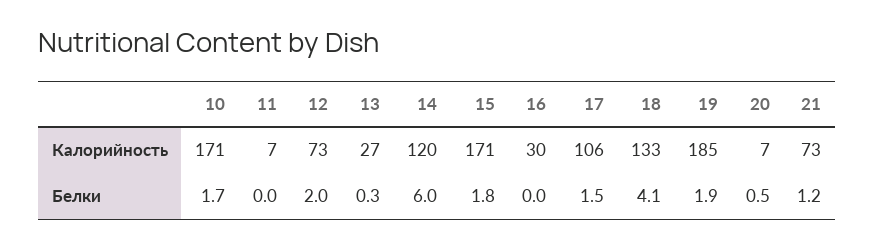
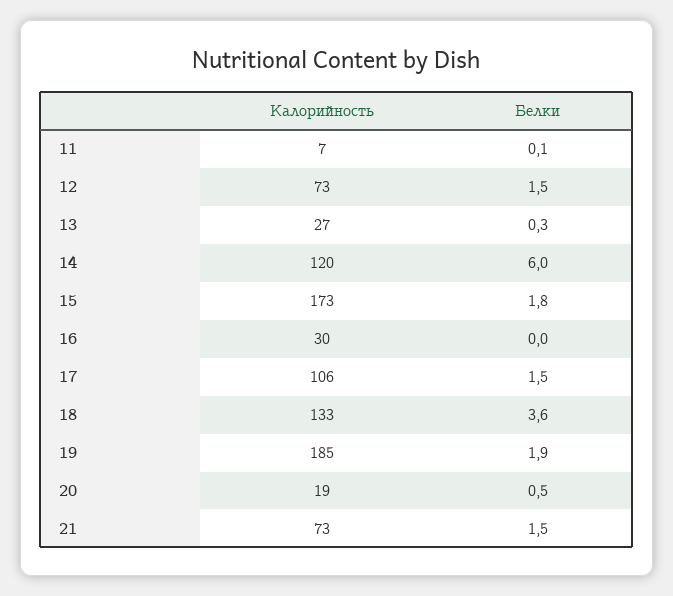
  {
-   "10": {
-     "Калорийность": 171,
-     "Белки": 1.7
-   },
    "11": {
      "Калорийность": 7,
-     "Белки": 0
+     "Белки": 0.1
    },
    "12": {
      "Калорийность": 73,
-     "Белки": 2
+     "Белки": 1.5
    },
    "13": {
      "Калорийность": 27,
      "Белки": 0.3
    },
    "14": {
      "Калорийность": 120,
      "Белки": 6
    },
    "15": {
-     "Калорийность": 171,
+     "Калорийность": 173,
      "Белки": 1.8
    },
    "16": {
      "Калорийность": 30,
      "Белки": 0
    },
    "17": {
      "Калорийность": 106,
      "Белки": 1.5
    },
    "18": {
      "Калорийность": 133,
-     "Белки": 4.1
+     "Белки": 3.6
    },
    "19": {
      "Калорийность": 185,
      "Белки": 1.9
    },
    "20": {
-     "Калорийность": 7,
+     "Калорийность": 19,
      "Белки": 0.5
    },
    "21": {
      "Калорийность": 73,
-     "Белки": 1.2
+     "Белки": 1.5
    }
  }

